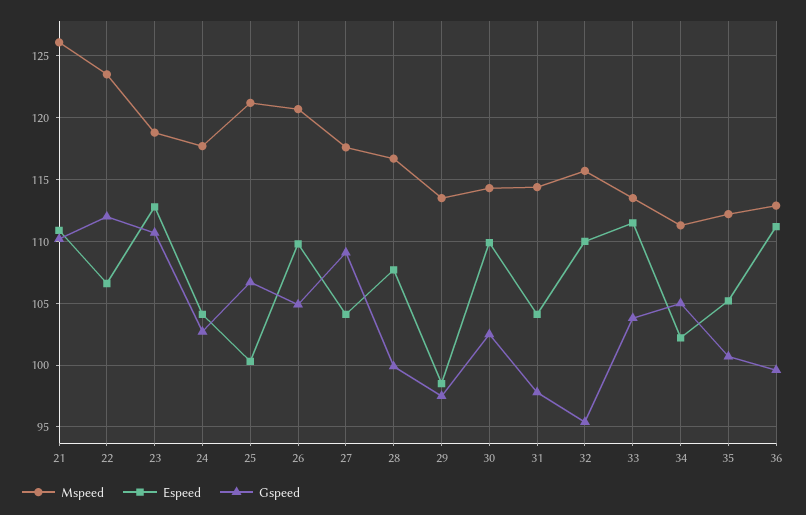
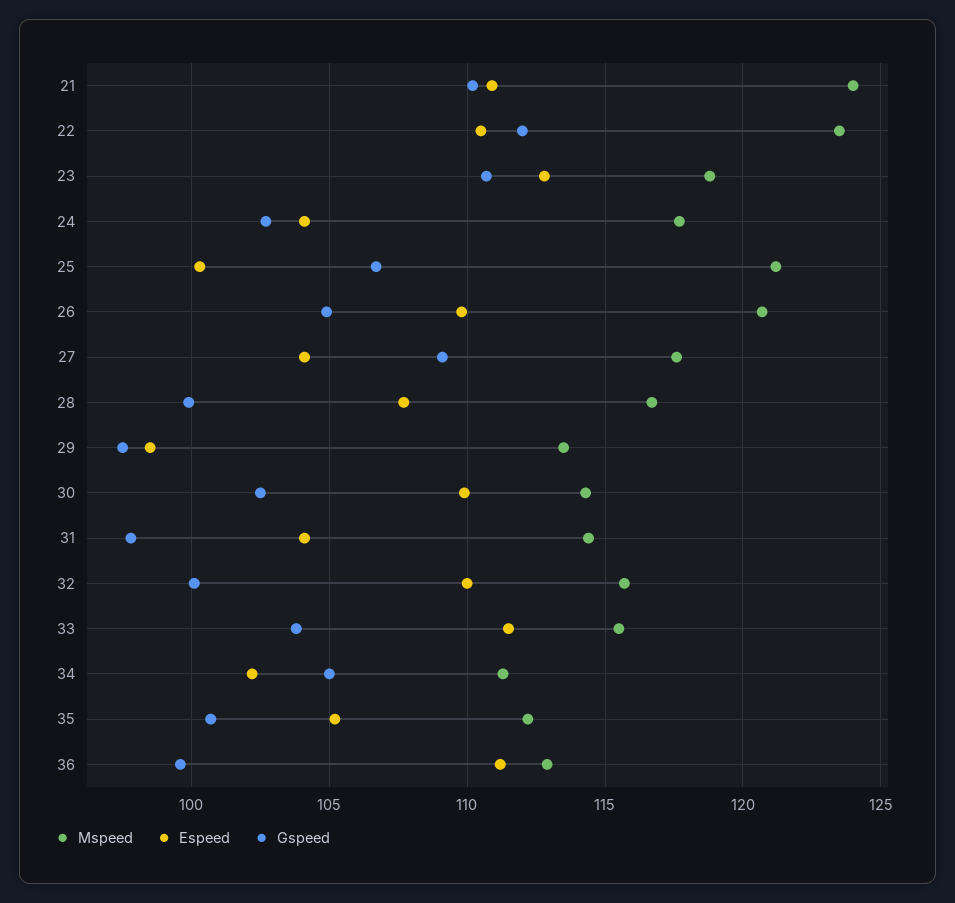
  {
    "Mspeed": {
-     "21": 126,
+     "21": 124,
      "22": 123.5,
      "23": 119,
      "24": 117.5,
      "25": 121,
      "26": 120.5,
      "27": 117.5,
      "28": 116.5,
      "29": 113.5,
      "30": 114.5,
      "31": 114.5,
      "32": 115.5,
-     "33": 113.5,
+     "33": 115.5,
      "34": 111.5,
      "35": 112,
      "36": 113
    },
    "Espeed": {
      "21": 111,
-     "22": 106.5,
+     "22": 110.5,
      "23": 113,
      "24": 104,
      "25": 100.5,
      "26": 110,
      "27": 104,
      "28": 107.5,
      "29": 98.5,
      "30": 110,
      "31": 104,
      "32": 110,
      "33": 111.5,
      "34": 102,
      "35": 105,
      "36": 111
    },
    "Gspeed": {
      "21": 110,
      "22": 112,
      "23": 110.5,
      "24": 102.5,
      "25": 106.5,
      "26": 105,
      "27": 109,
      "28": 100,
      "29": 97.5,
      "30": 102.5,
      "31": 98,
-     "32": 95.5,
+     "32": 100,
      "33": 104,
      "34": 105,
      "35": 100.5,
      "36": 99.5
    }
  }

